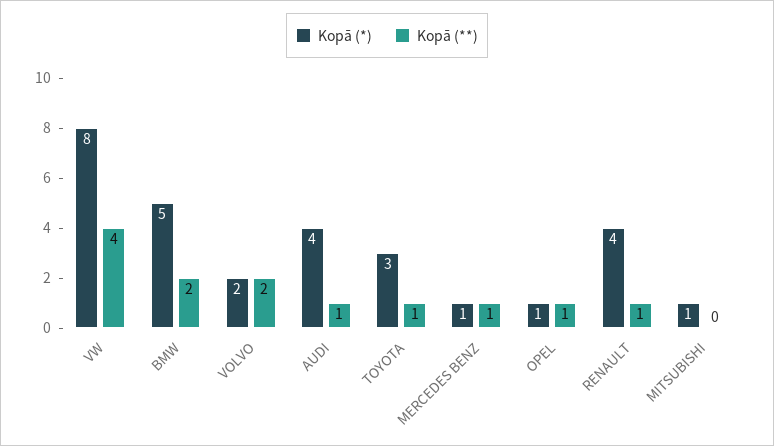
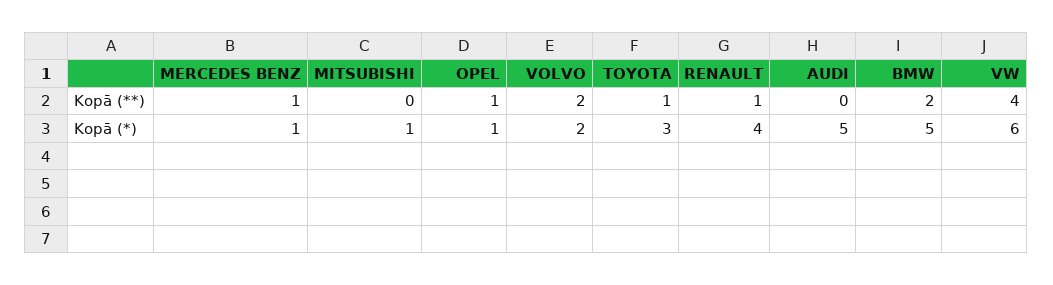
  {
    "Kopā (*)": {
-     "VW": 8,
+     "VW": 6,
      "BMW": 5,
      "VOLVO": 2,
-     "AUDI": 4,
+     "AUDI": 5,
      "TOYOTA": 3,
      "MERCEDES BENZ": 1,
      "OPEL": 1,
      "RENAULT": 4,
      "MITSUBISHI": 1
    },
    "Kopā (**)": {
      "VW": 4,
      "BMW": 2,
      "VOLVO": 2,
-     "AUDI": 1,
+     "AUDI": 0,
      "TOYOTA": 1,
      "MERCEDES BENZ": 1,
      "OPEL": 1,
      "RENAULT": 1,
      "MITSUBISHI": 0
    }
  }

